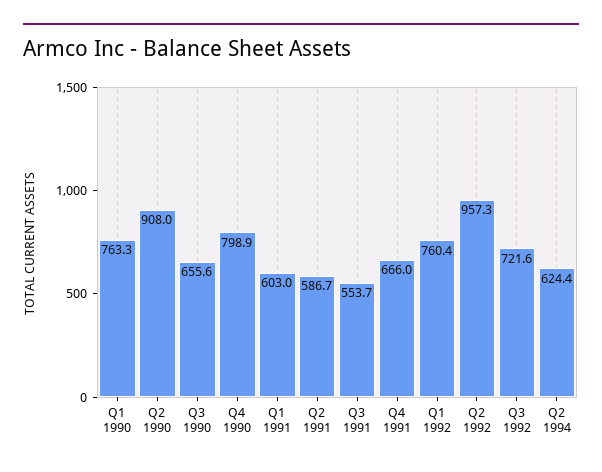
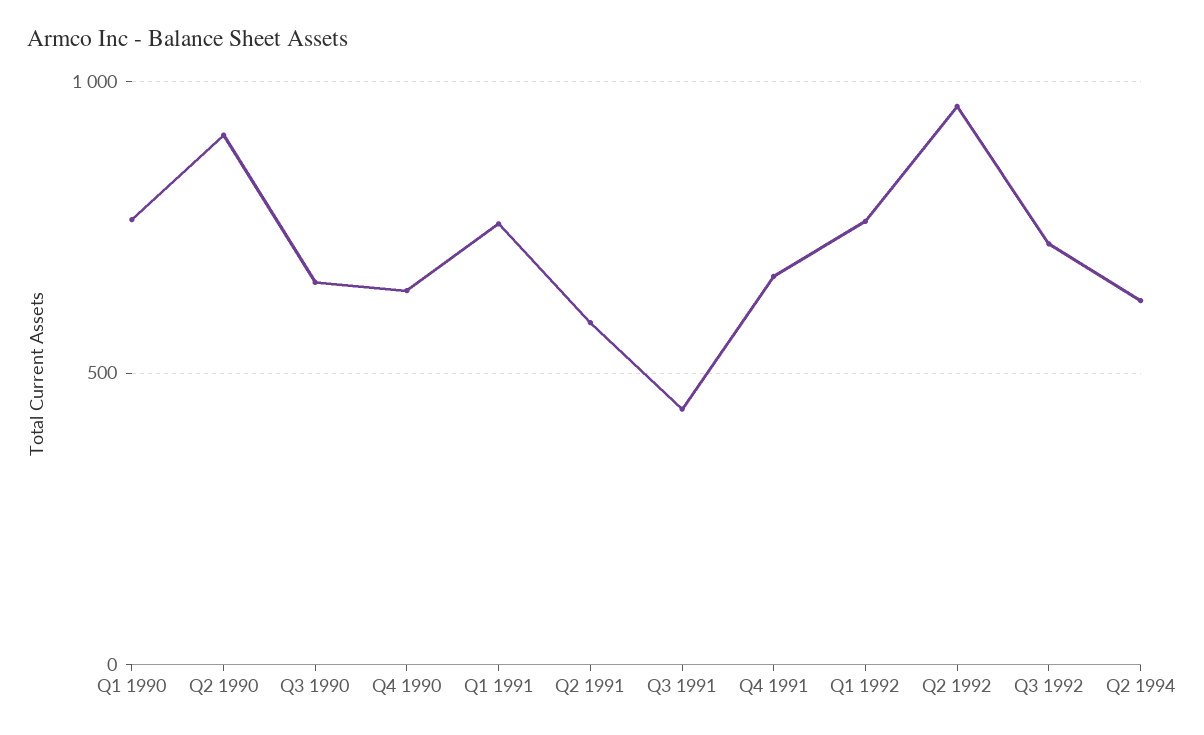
  {
    "Q1 1990": 763.3,
    "Q2 1990": 908,
    "Q3 1990": 655.6,
-   "Q4 1990": 798.9,
+   "Q4 1990": 650,
-   "Q1 1991": 603,
+   "Q1 1991": 750,
    "Q2 1991": 586.7,
-   "Q3 1991": 553.7,
+   "Q3 1991": 450,
    "Q4 1991": 666,
    "Q1 1992": 760.4,
    "Q2 1992": 957.3,
    "Q3 1992": 721.6,
    "Q2 1994": 624.4
  }

